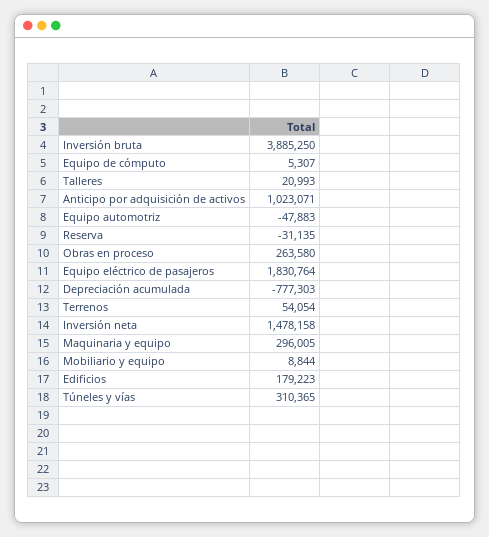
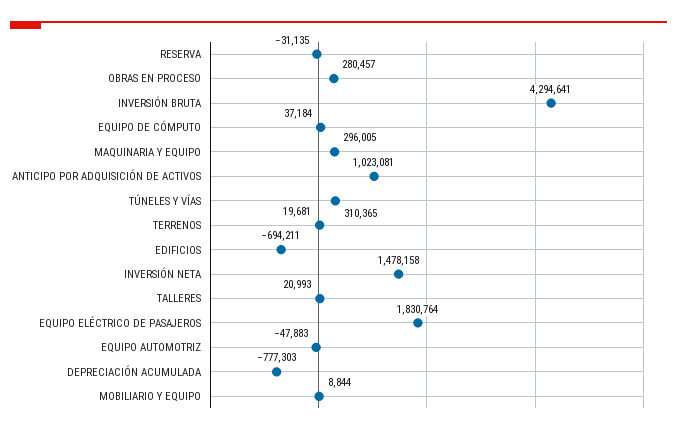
  {
-   "Inversión bruta": 3885250,
+   "Inversión bruta": 4294641,
-   "Equipo de cómputo": 5307,
+   "Equipo de cómputo": 37184,
    "Talleres": 20993,
-   "Anticipo por adquisición de activos": 1023071,
+   "Anticipo por adquisición de activos": 1023081,
    "Equipo automotriz": -47883,
    "Reserva": -31135,
-   "Obras en proceso": 263580,
+   "Obras en proceso": 280457,
    "Equipo eléctrico de pasajeros": 1830764,
    "Depreciación acumulada": -777303,
-   "Terrenos": 54054,
+   "Terrenos": 19681,
    "Inversión neta": 1478158,
    "Maquinaria y equipo": 296005,
    "Mobiliario y equipo": 8844,
-   "Edificios": 179223,
+   "Edificios": -694211,
    "Túneles y vías": 310365
  }

